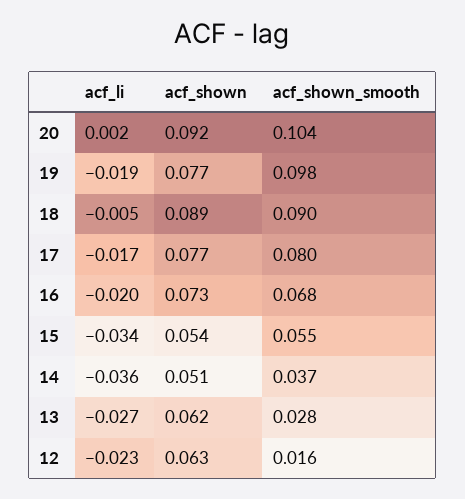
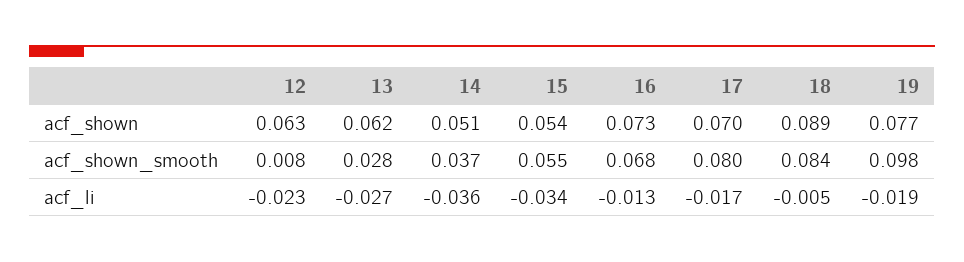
  {
    "acf_li": {
-     "20": 0.002,
      "19": -0.019,
      "18": -0.005,
      "17": -0.017,
-     "16": -0.02,
+     "16": -0.013,
      "15": -0.034,
      "14": -0.036,
      "13": -0.027,
      "12": -0.023
    },
    "acf_shown": {
-     "20": 0.092,
      "19": 0.077,
      "18": 0.089,
-     "17": 0.077,
+     "17": 0.07,
      "16": 0.073,
      "15": 0.054,
      "14": 0.051,
      "13": 0.062,
      "12": 0.063
    },
    "acf_shown_smooth": {
-     "20": 0.104,
      "19": 0.098,
-     "18": 0.09,
+     "18": 0.084,
      "17": 0.08,
      "16": 0.068,
      "15": 0.055,
      "14": 0.037,
      "13": 0.028,
-     "12": 0.016
+     "12": 0.008
    }
  }

